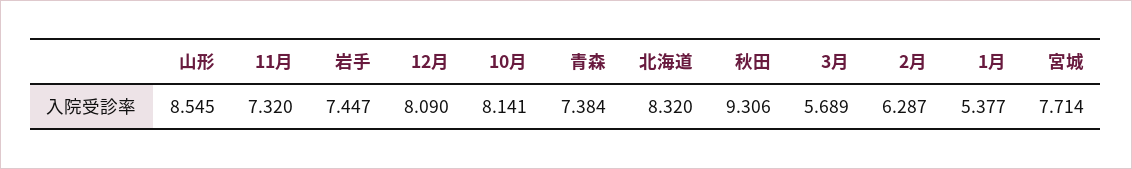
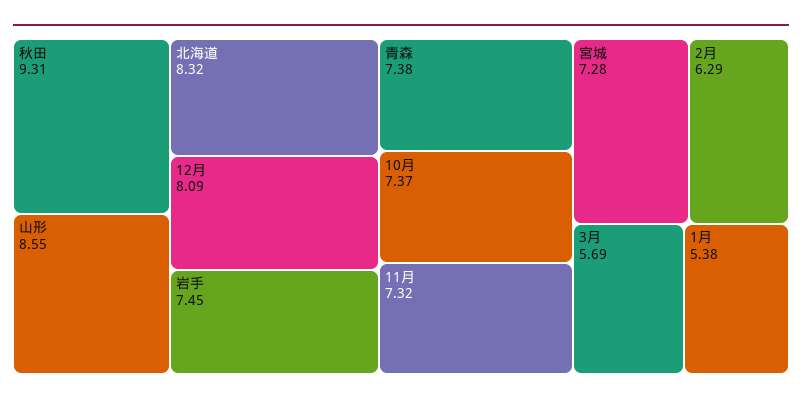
  {
    "山形": 8.545,
    "11月": 7.32,
    "岩手": 7.447,
    "12月": 8.09,
-   "10月": 8.141,
+   "10月": 7.37,
    "青森": 7.384,
    "北海道": 8.32,
    "秋田": 9.306,
    "3月": 5.689,
    "2月": 6.287,
    "1月": 5.377,
-   "宮城": 7.714
+   "宮城": 7.28
  }

